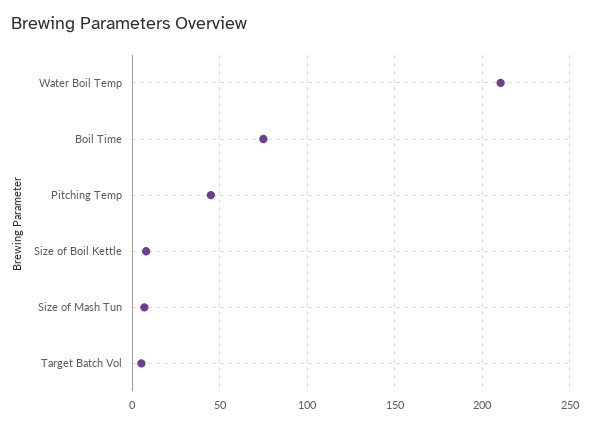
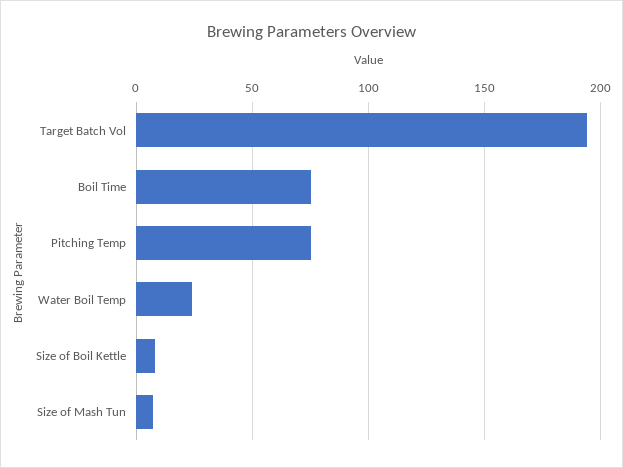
  {
-   "Water Boil Temp": 210,
+   "Water Boil Temp": 25,
    "Boil Time": 75,
-   "Pitching Temp": 45,
+   "Pitching Temp": 75,
    "Size of Boil Kettle": 10,
    "Size of Mash Tun": 5,
-   "Target Batch Vol": 5
+   "Target Batch Vol": 195
  }

